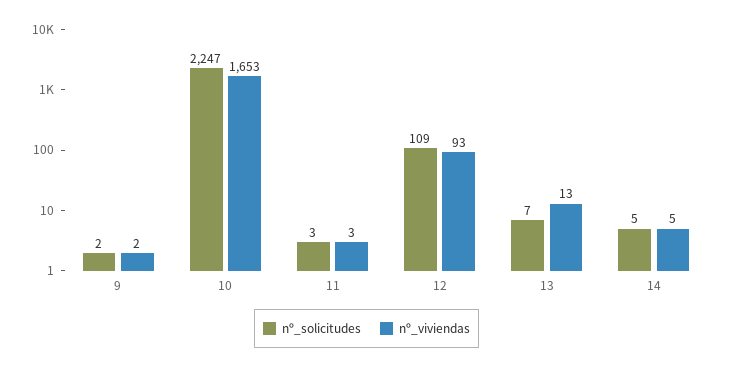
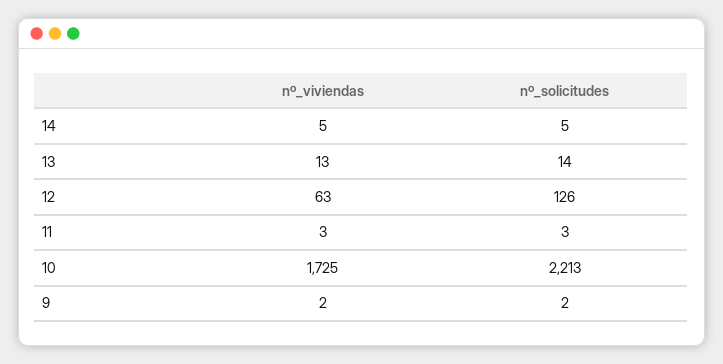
  {
    "nº_solicitudes": {
      "9": 2,
-     "10": 2247,
+     "10": 2213,
      "11": 3,
-     "12": 109,
+     "12": 126,
-     "13": 7,
+     "13": 14,
      "14": 5
    },
    "nº_viviendas": {
      "9": 2,
-     "10": 1653,
+     "10": 1725,
      "11": 3,
-     "12": 93,
+     "12": 63,
      "13": 13,
      "14": 5
    }
  }

